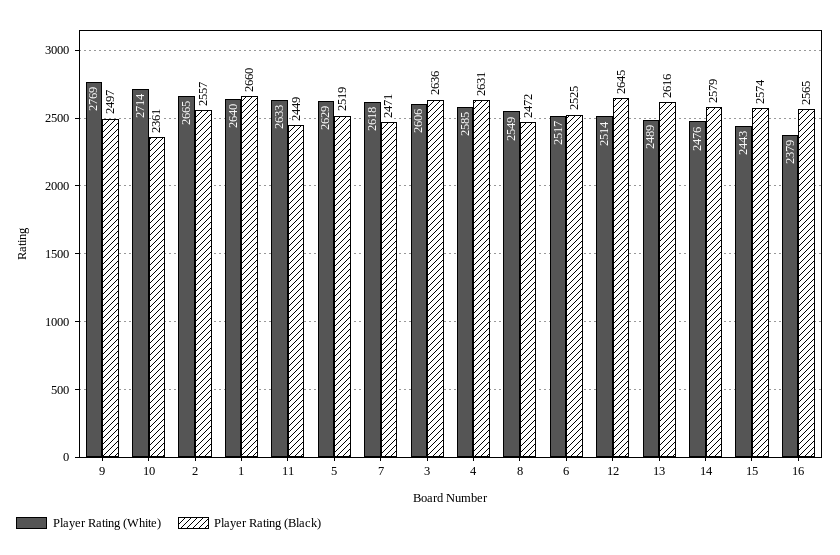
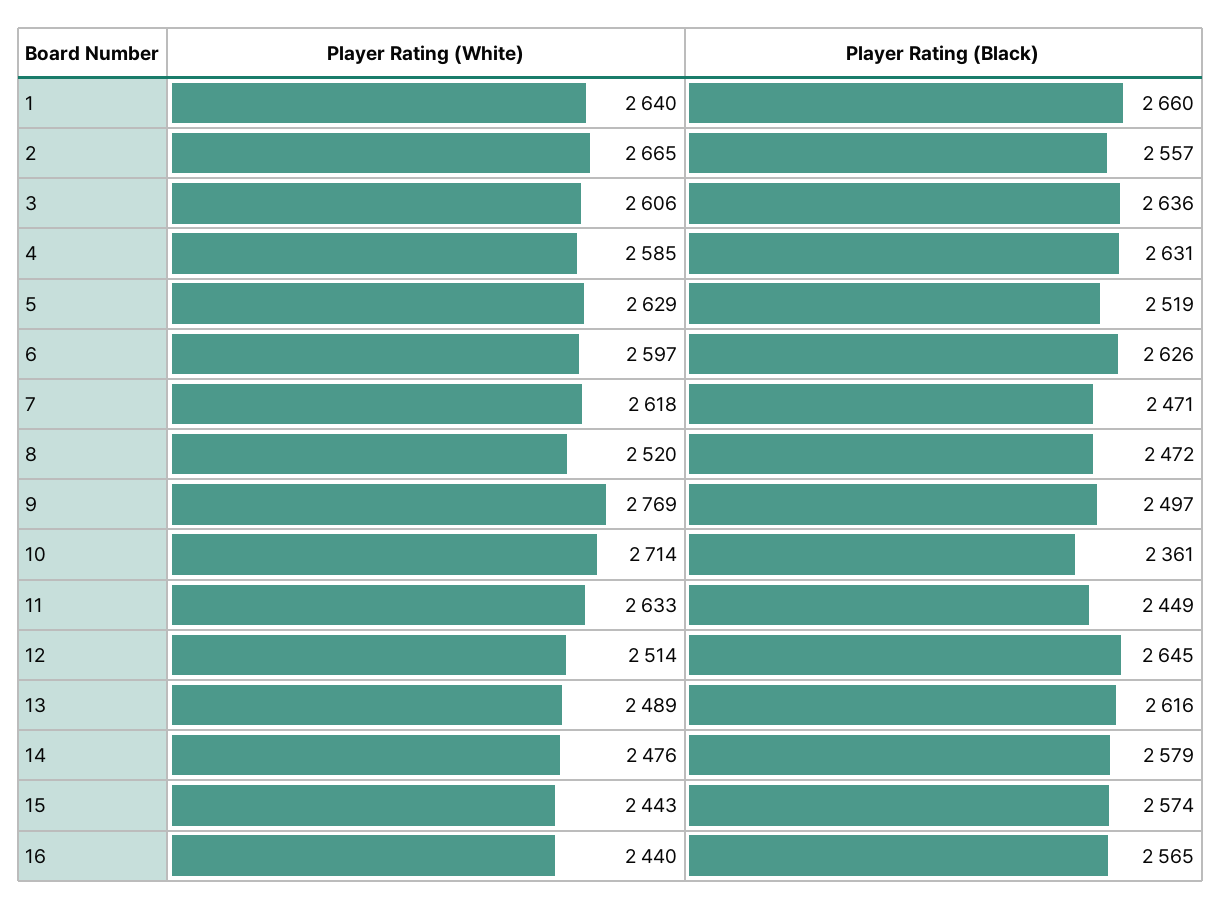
  {
    "Player Rating (White)": {
      "9": 2769,
      "10": 2714,
      "2": 2665,
      "1": 2640,
      "11": 2633,
      "5": 2629,
      "7": 2618,
      "3": 2606,
      "4": 2585,
-     "8": 2549,
+     "8": 2520,
-     "6": 2517,
+     "6": 2597,
      "12": 2514,
      "13": 2489,
      "14": 2476,
      "15": 2443,
-     "16": 2379
+     "16": 2440
    },
    "Player Rating (Black)": {
      "9": 2497,
      "10": 2361,
      "2": 2557,
      "1": 2660,
      "11": 2449,
      "5": 2519,
      "7": 2471,
      "3": 2636,
      "4": 2631,
      "8": 2472,
-     "6": 2525,
+     "6": 2626,
      "12": 2645,
      "13": 2616,
      "14": 2579,
      "15": 2574,
      "16": 2565
    }
  }

